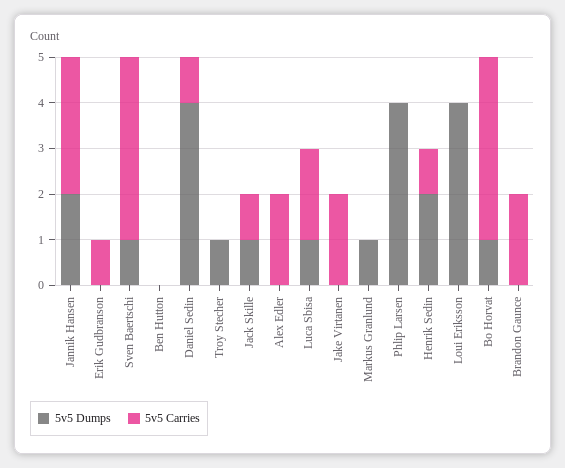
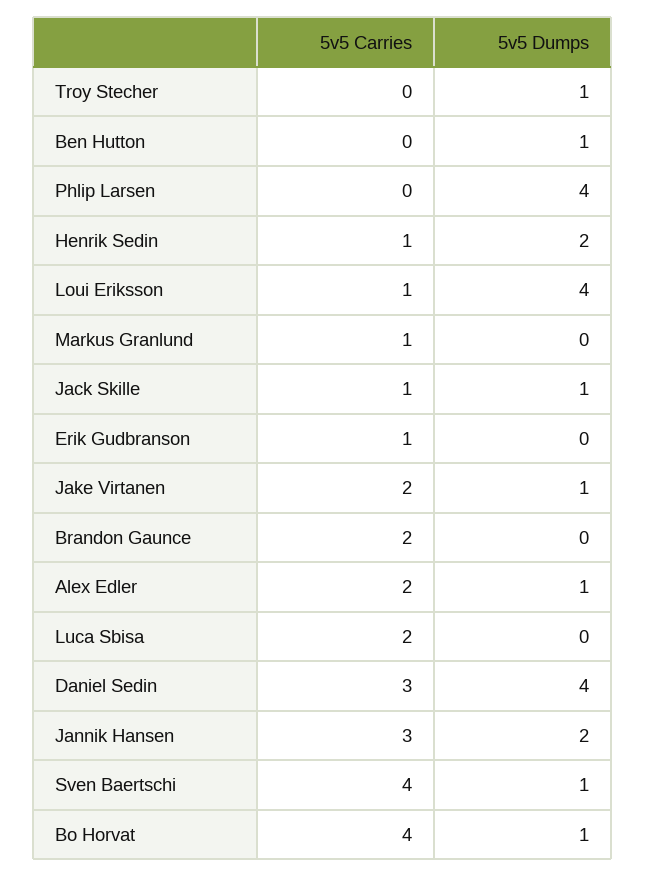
  {
    "5v5 Dumps": {
      "Jannik Hansen": 2,
      "Erik Gudbranson": 0,
      "Sven Baertschi": 1,
-     "Ben Hutton": 0,
+     "Ben Hutton": 1,
      "Daniel Sedin": 4,
      "Troy Stecher": 1,
      "Jack Skille": 1,
-     "Alex Edler": 0,
+     "Alex Edler": 1,
-     "Luca Sbisa": 1,
+     "Luca Sbisa": 0,
-     "Jake Virtanen": 0,
+     "Jake Virtanen": 1,
-     "Markus Granlund": 1,
+     "Markus Granlund": 0,
      "Phlip Larsen": 4,
      "Henrik Sedin": 2,
      "Loui Eriksson": 4,
      "Bo Horvat": 1,
      "Brandon Gaunce": 0
    },
    "5v5 Carries": {
      "Jannik Hansen": 3,
      "Erik Gudbranson": 1,
      "Sven Baertschi": 4,
      "Ben Hutton": 0,
-     "Daniel Sedin": 1,
+     "Daniel Sedin": 3,
      "Troy Stecher": 0,
      "Jack Skille": 1,
      "Alex Edler": 2,
      "Luca Sbisa": 2,
      "Jake Virtanen": 2,
-     "Markus Granlund": 0,
+     "Markus Granlund": 1,
      "Phlip Larsen": 0,
      "Henrik Sedin": 1,
-     "Loui Eriksson": 0,
+     "Loui Eriksson": 1,
      "Bo Horvat": 4,
      "Brandon Gaunce": 2
    }
  }

